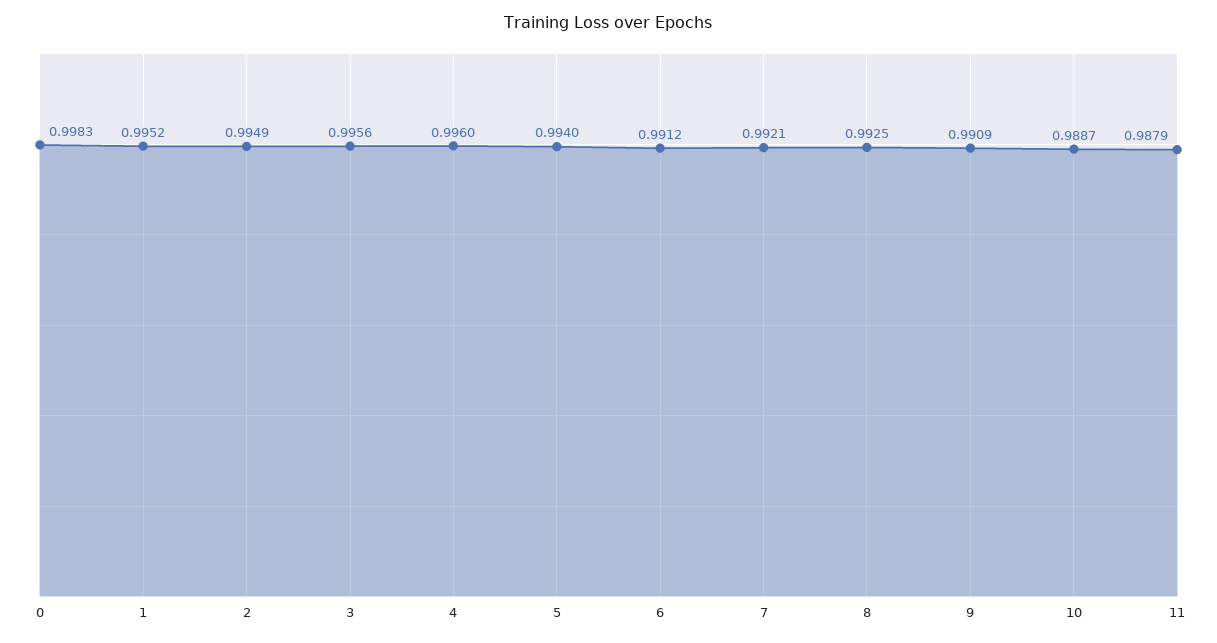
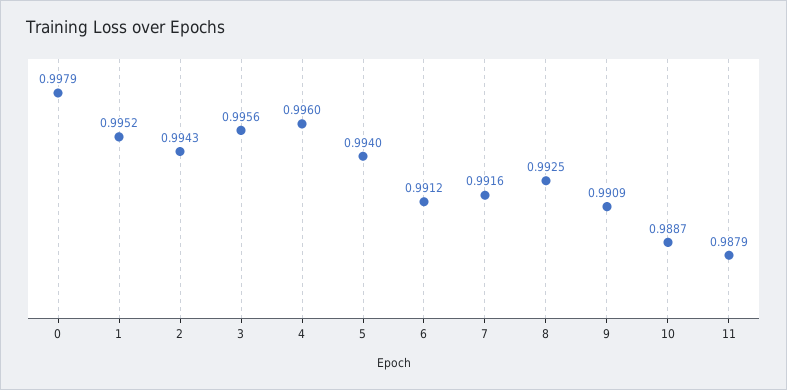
  {
-   "0": 0.9983,
+   "0": 0.9979,
    "1": 0.9952,
-   "2": 0.9949,
+   "2": 0.9943,
    "3": 0.9956,
    "4": 0.996,
    "5": 0.994,
    "6": 0.9912,
-   "7": 0.9921,
+   "7": 0.9916,
    "8": 0.9925,
    "9": 0.9909,
    "10": 0.9887,
    "11": 0.9879
  }

